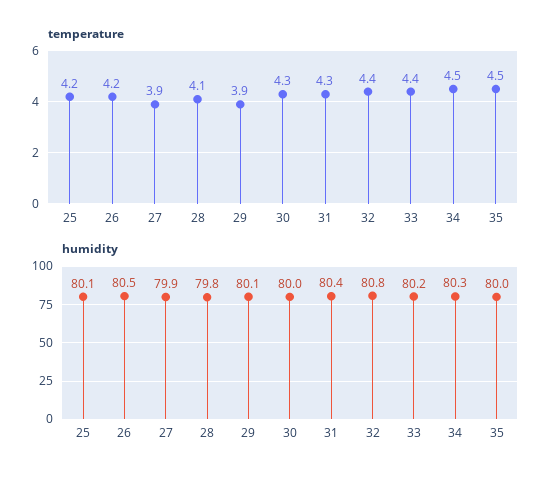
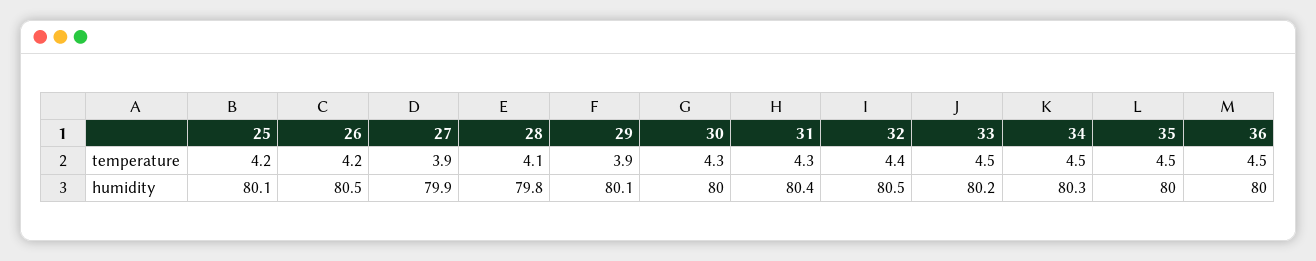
  {
    "temperature": {
      "25": 4.2,
      "26": 4.2,
      "27": 3.9,
      "28": 4.1,
      "29": 3.9,
      "30": 4.3,
      "31": 4.3,
      "32": 4.4,
-     "33": 4.4,
+     "33": 4.5,
      "34": 4.5,
-     "35": 4.5
+     "35": 4.5,
+     "36": 4.5
    },
    "humidity": {
      "25": 80.1,
      "26": 80.5,
      "27": 79.9,
      "28": 79.8,
      "29": 80.1,
      "30": 80,
      "31": 80.4,
-     "32": 80.8,
+     "32": 80.5,
      "33": 80.2,
      "34": 80.3,
-     "35": 80
+     "35": 80,
+     "36": 80
    }
  }

